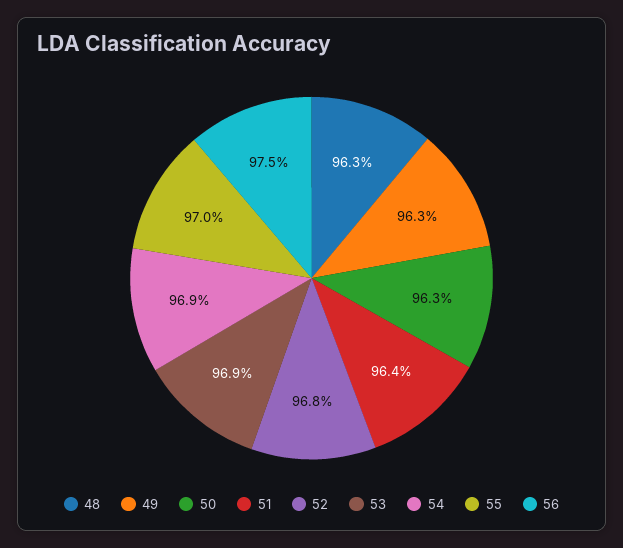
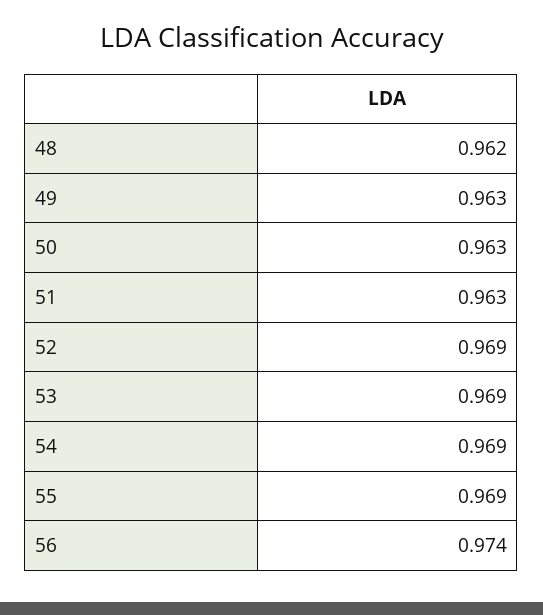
  {
-   "48": 0.963,
+   "48": 0.962,
    "49": 0.963,
    "50": 0.963,
-   "51": 0.964,
+   "51": 0.963,
-   "52": 0.968,
+   "52": 0.969,
    "53": 0.969,
    "54": 0.969,
-   "55": 0.97,
+   "55": 0.969,
-   "56": 0.975
+   "56": 0.974
  }

